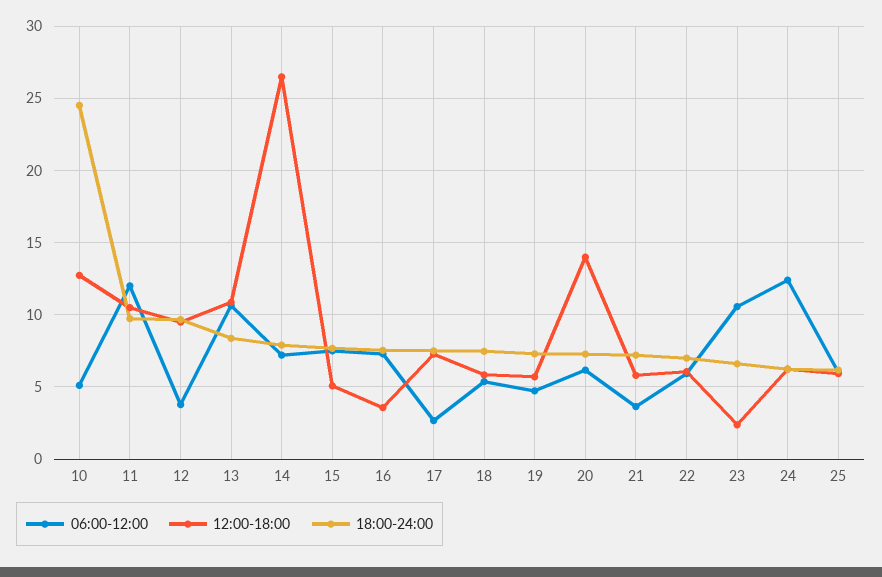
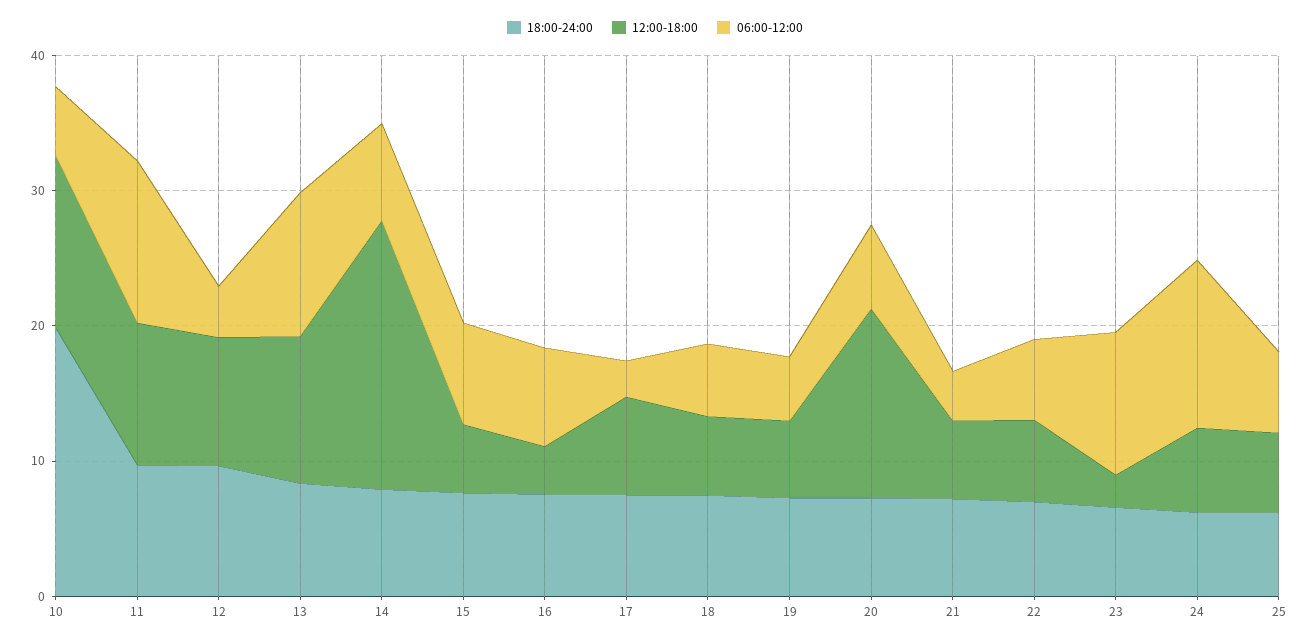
  {
    "06:00-12:00": {
      "10": 5,
      "11": 12,
      "12": 4,
      "13": 10.5,
      "14": 7,
      "15": 7.5,
      "16": 7.5,
      "17": 2.5,
      "18": 5.5,
      "19": 4.5,
      "20": 6,
      "21": 3.5,
      "22": 6,
      "23": 10.5,
      "24": 12.5,
      "25": 6
    },
    "12:00-18:00": {
      "10": 12.5,
      "11": 10.5,
      "12": 9.5,
      "13": 11,
-     "14": 26.5,
+     "14": 20,
      "15": 5,
      "16": 3.5,
      "17": 7.5,
      "18": 6,
      "19": 5.5,
      "20": 14,
      "21": 6,
      "22": 6,
      "23": 2.5,
      "24": 6,
      "25": 6
    },
    "18:00-24:00": {
-     "10": 24.5,
+     "10": 20,
      "11": 9.5,
      "12": 9.5,
      "13": 8.5,
      "14": 8,
      "15": 7.5,
      "16": 7.5,
      "17": 7.5,
      "18": 7.5,
      "19": 7.5,
      "20": 7.5,
      "21": 7,
      "22": 7,
      "23": 6.5,
      "24": 6,
      "25": 6
    }
  }

